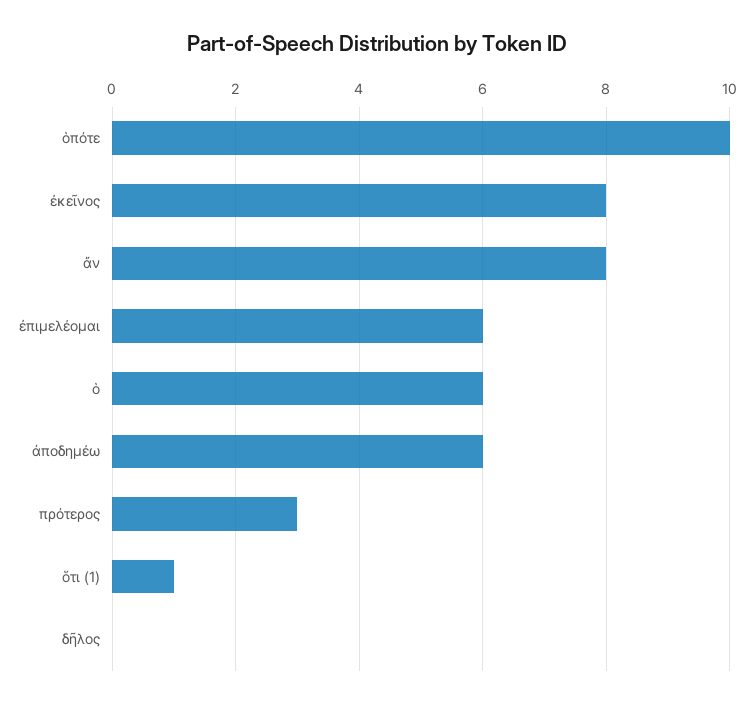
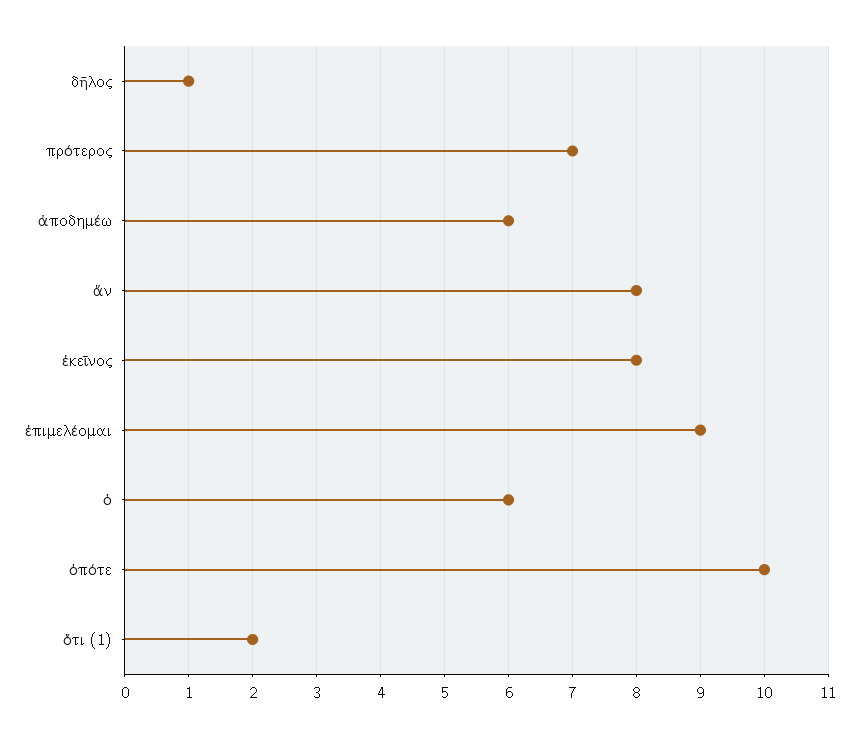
  {
    "ὁπότε": 10,
    "ἐκεῖνος": 8,
    "ἄν": 8,
-   "ἐπιμελέομαι": 6,
+   "ἐπιμελέομαι": 9,
    "ὁ": 6,
    "ἀποδημέω": 6,
-   "πρότερος": 3,
+   "πρότερος": 7,
-   "ὅτι (1)": 1,
+   "ὅτι (1)": 2,
-   "δῆλος": 0
+   "δῆλος": 1
  }

